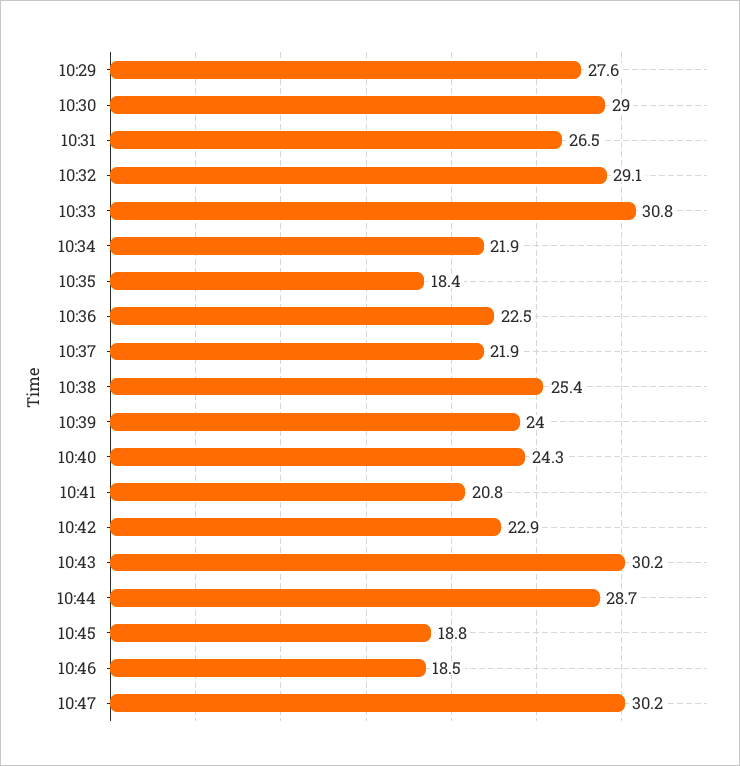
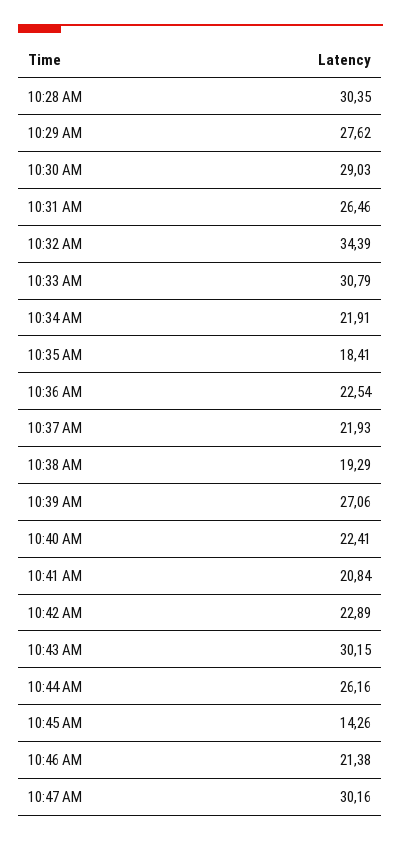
  {
    "10:29": 27.62,
    "10:30": 29.03,
    "10:31": 26.46,
-   "10:32": 29.1,
+   "10:32": 34.39,
    "10:33": 30.79,
    "10:34": 21.91,
    "10:35": 18.41,
    "10:36": 22.54,
    "10:37": 21.93,
-   "10:38": 25.4,
+   "10:38": 19.29,
-   "10:39": 24,
+   "10:39": 27.06,
-   "10:40": 24.3,
+   "10:40": 22.41,
    "10:41": 20.84,
    "10:42": 22.89,
    "10:43": 30.15,
-   "10:44": 28.7,
+   "10:44": 26.16,
-   "10:45": 18.8,
+   "10:45": 14.26,
-   "10:46": 18.5,
+   "10:46": 21.38,
-   "10:47": 30.16
+   "10:47": 30.16,
+   "10:28 AM": 30.35
  }

